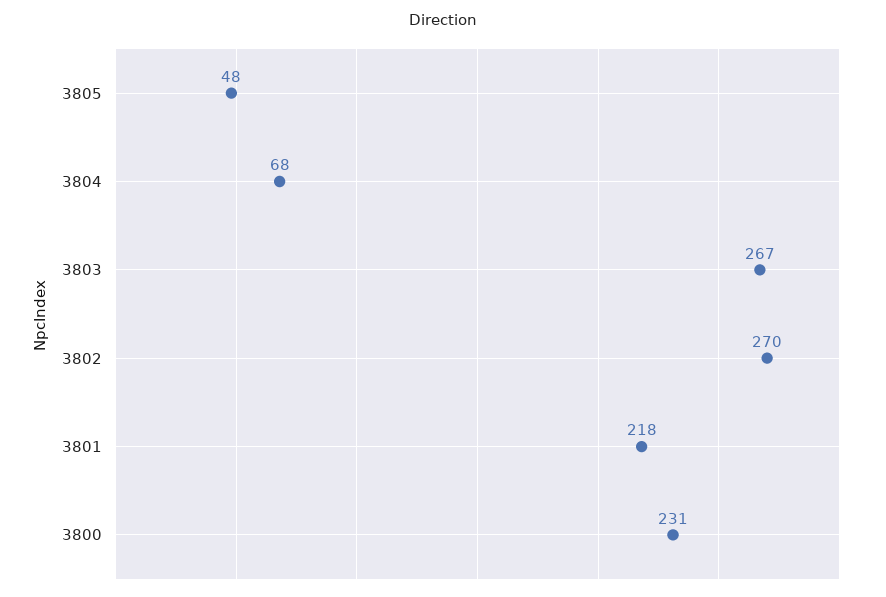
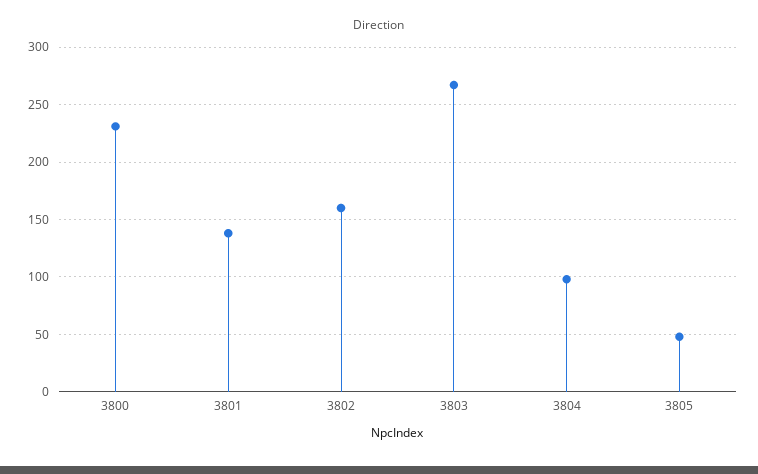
  {
    "3805": 48,
-   "3804": 68,
+   "3804": 100,
    "3803": 267,
-   "3802": 270,
+   "3802": 160,
-   "3801": 218,
+   "3801": 140,
    "3800": 231
  }

